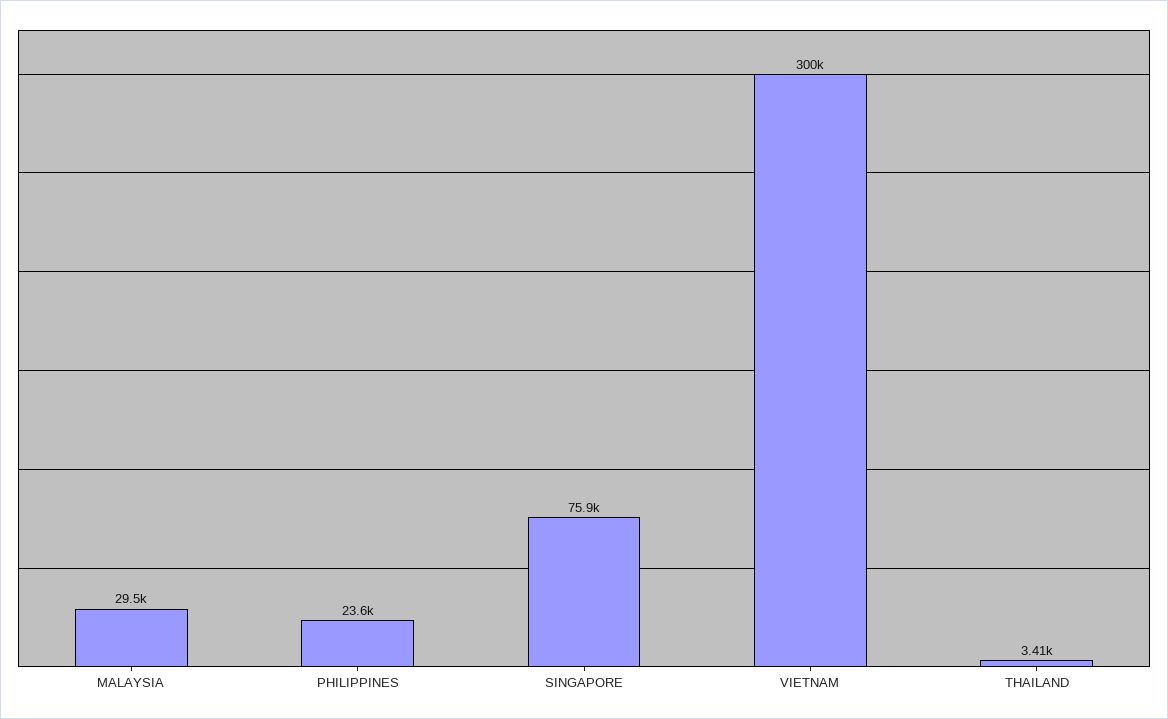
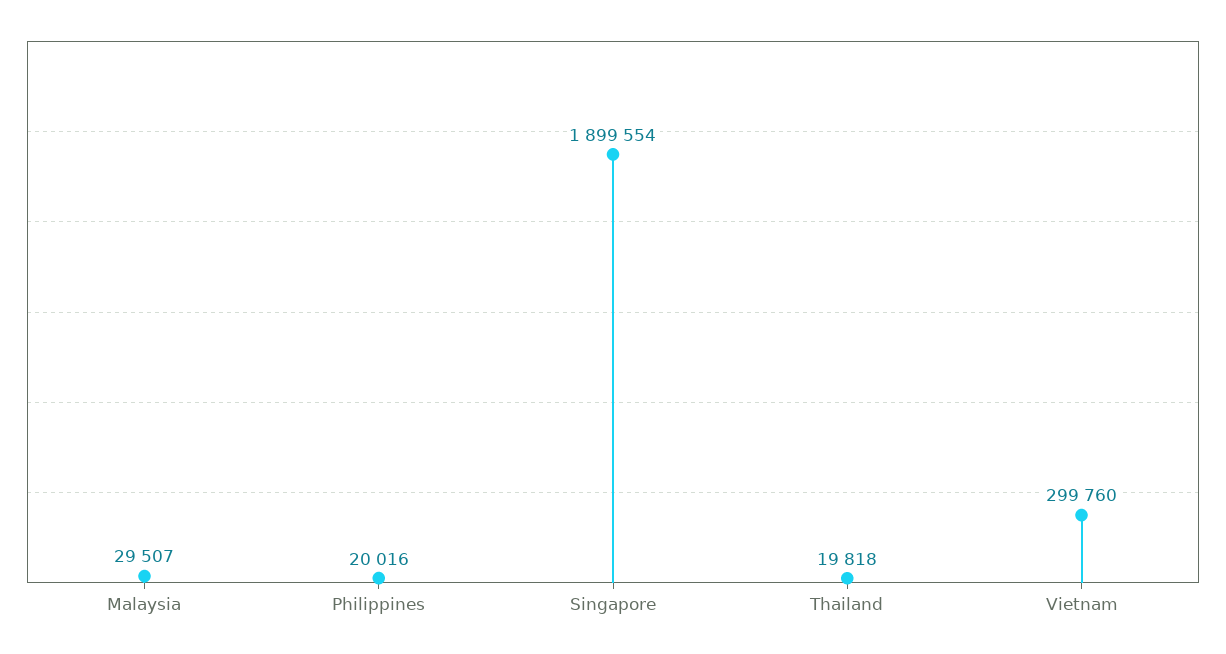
  {
    "MALAYSIA": 29507,
-   "PHILIPPINES": 23600,
+   "PHILIPPINES": 20016,
-   "SINGAPORE": 75900,
+   "SINGAPORE": 1899554,
    "VIETNAM": 299760,
-   "THAILAND": 3410
+   "THAILAND": 19818
  }

